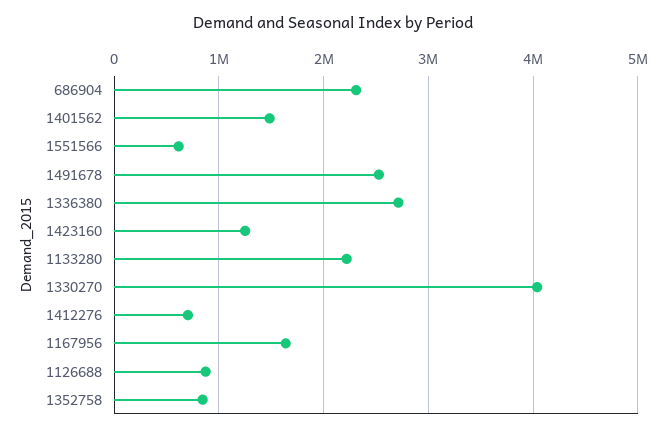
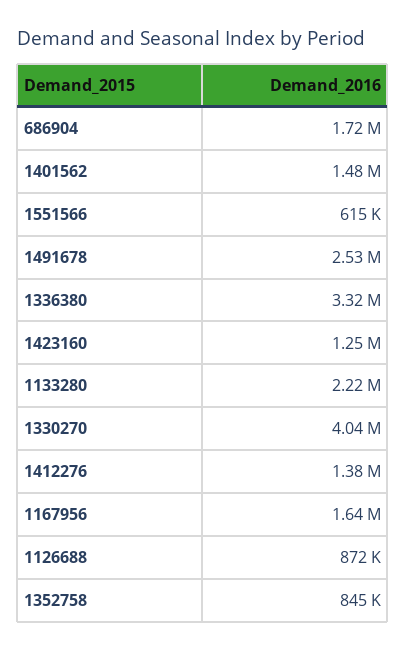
  {
-   "686904": 2300000,
+   "686904": 1720000,
    "1401562": 1480000,
    "1551566": 615000,
    "1491678": 2530000,
-   "1336380": 2700000,
+   "1336380": 3320000,
    "1423160": 1250000,
    "1133280": 2220000,
    "1330270": 4040000,
-   "1412276": 700000,
+   "1412276": 1380000,
    "1167956": 1640000,
    "1126688": 872000,
    "1352758": 845000
  }

